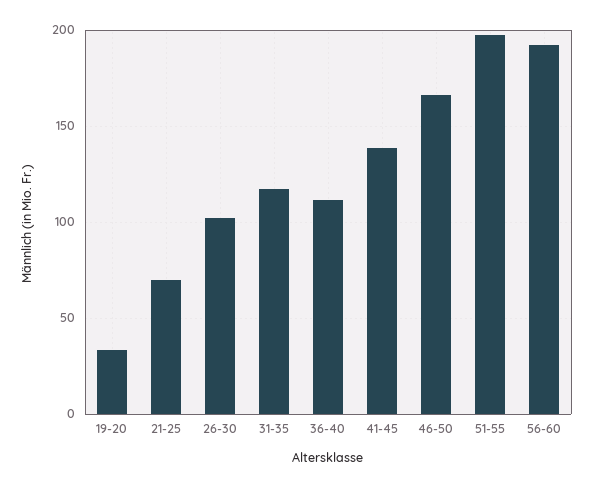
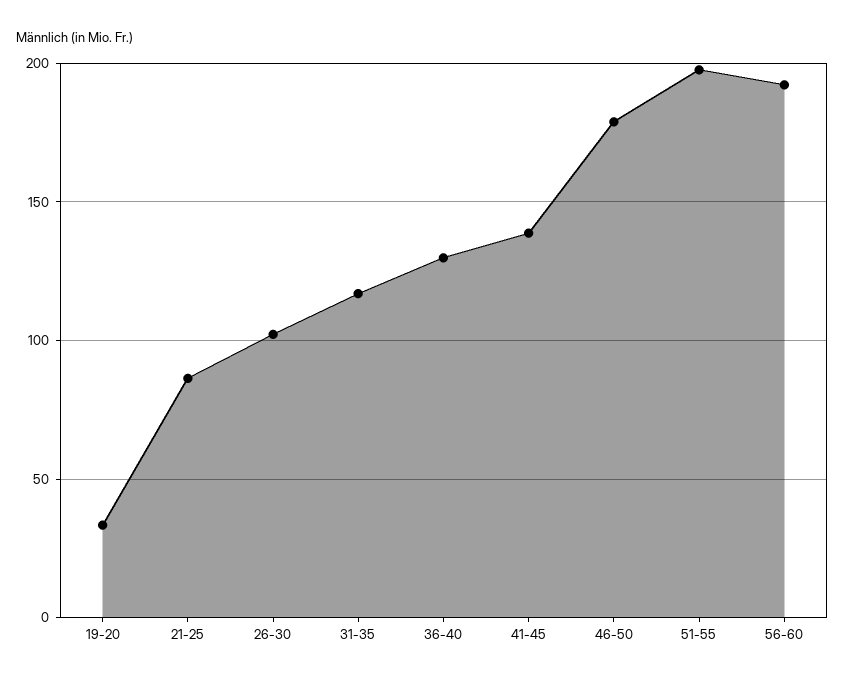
  {
    "19-20": 35,
-   "21-25": 70,
+   "21-25": 85,
    "26-30": 100,
    "31-35": 115,
-   "36-40": 110,
+   "36-40": 130,
    "41-45": 140,
-   "46-50": 165,
+   "46-50": 180,
    "51-55": 200,
    "56-60": 190
  }

